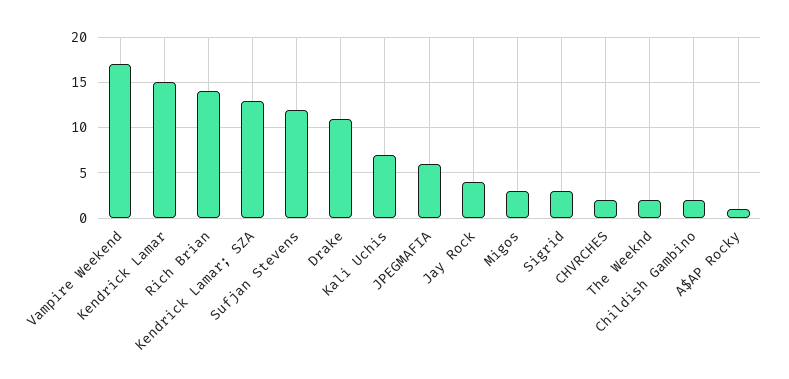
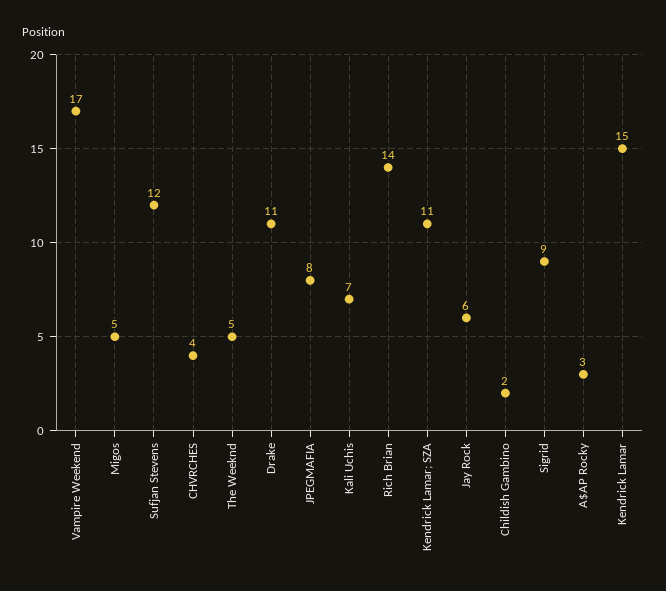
  {
    "Vampire Weekend": 17,
    "Kendrick Lamar": 15,
    "Rich Brian": 14,
-   "Kendrick Lamar; SZA": 13,
+   "Kendrick Lamar; SZA": 11,
    "Sufjan Stevens": 12,
    "Drake": 11,
    "Kali Uchis": 7,
-   "JPEGMAFIA": 6,
+   "JPEGMAFIA": 8,
-   "Jay Rock": 4,
+   "Jay Rock": 6,
-   "Migos": 3,
+   "Migos": 5,
-   "Sigrid": 3,
+   "Sigrid": 9,
-   "CHVRCHES": 2,
+   "CHVRCHES": 4,
-   "The Weeknd": 2,
+   "The Weeknd": 5,
    "Childish Gambino": 2,
-   "A$AP Rocky": 1
+   "A$AP Rocky": 3
  }

